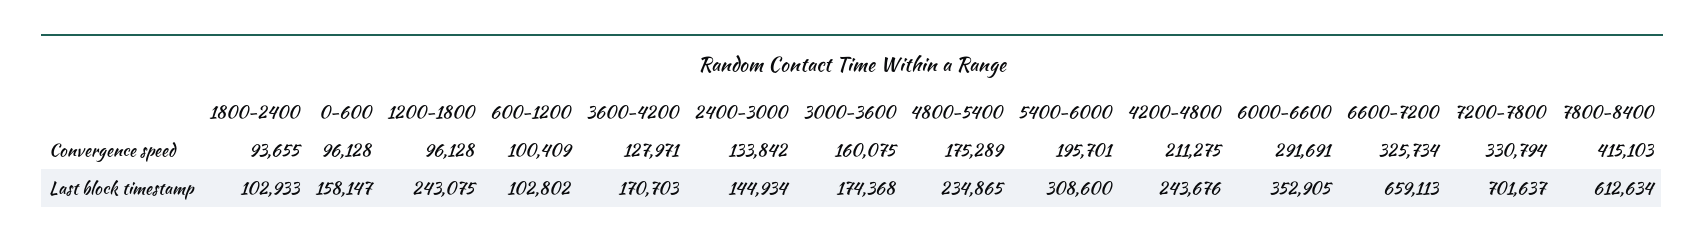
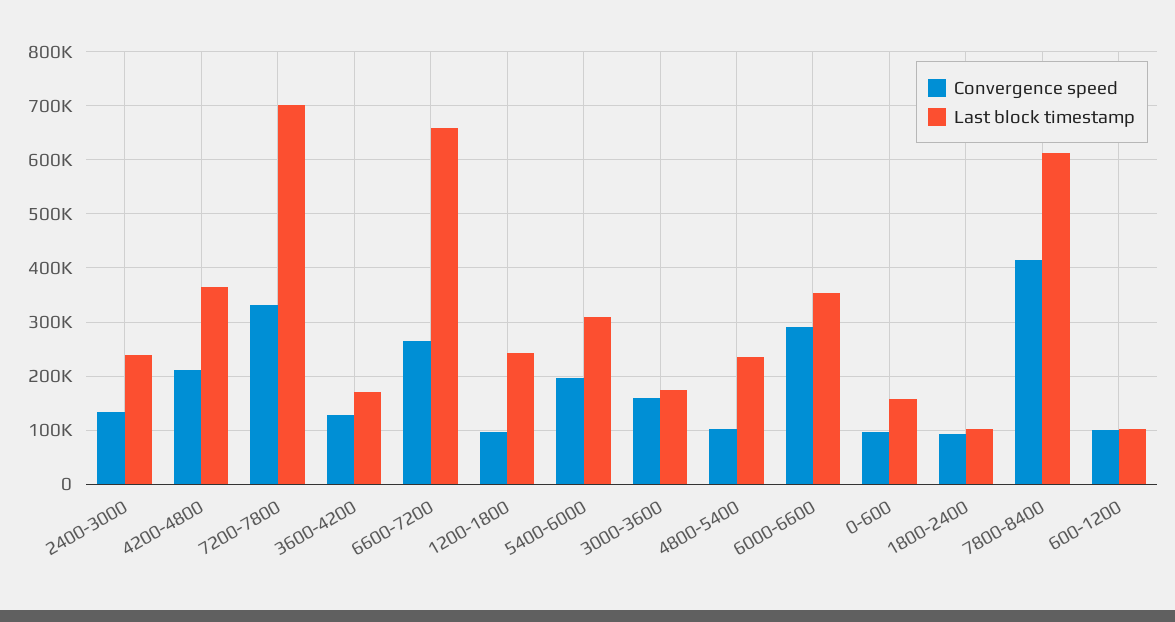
  {
    "Convergence speed": {
      "1800-2400": 93655,
      "0-600": 96128,
      "1200-1800": 96128,
      "600-1200": 100409,
      "3600-4200": 127971,
      "2400-3000": 133842,
      "3000-3600": 160075,
-     "4800-5400": 175289,
+     "4800-5400": 100000,
      "5400-6000": 195701,
      "4200-4800": 211275,
      "6000-6600": 291691,
-     "6600-7200": 325734,
+     "6600-7200": 260000,
      "7200-7800": 330794,
      "7800-8400": 415103
    },
    "Last block timestamp": {
      "1800-2400": 102933,
      "0-600": 158147,
      "1200-1800": 243075,
      "600-1200": 102802,
      "3600-4200": 170703,
-     "2400-3000": 144934,
+     "2400-3000": 240000,
      "3000-3600": 174368,
      "4800-5400": 234865,
      "5400-6000": 308600,
-     "4200-4800": 243676,
+     "4200-4800": 360000,
      "6000-6600": 352905,
      "6600-7200": 659113,
      "7200-7800": 701637,
      "7800-8400": 612634
    }
  }

